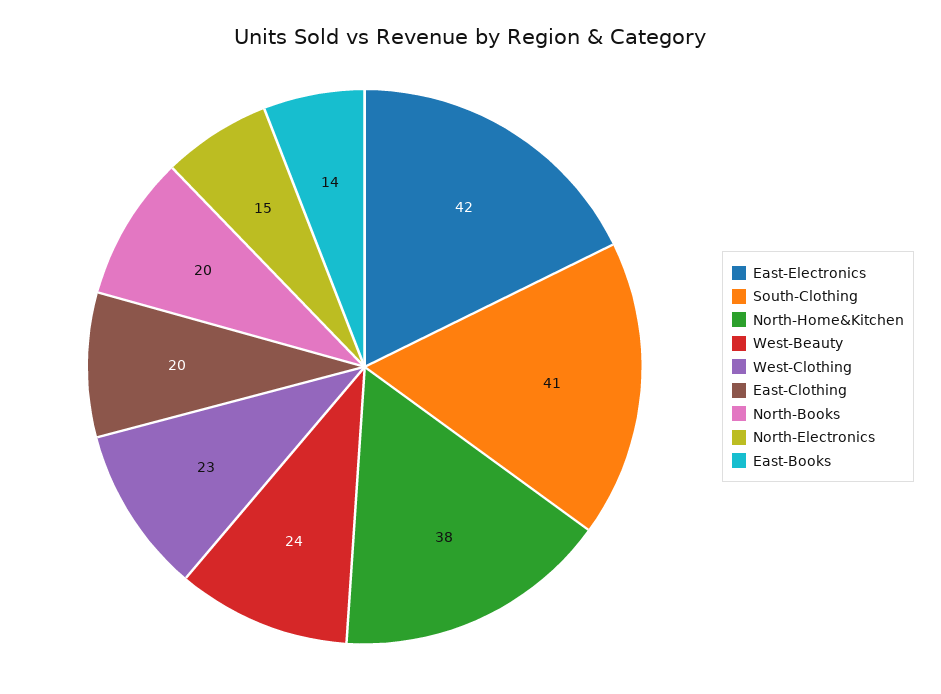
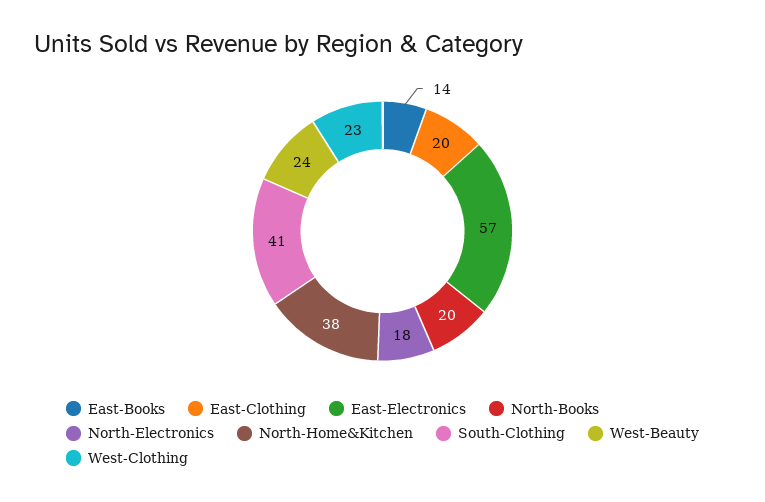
  {
-   "East-Electronics": 42,
+   "East-Electronics": 57,
    "South-Clothing": 41,
    "North-Home&Kitchen": 38,
    "West-Beauty": 24,
    "West-Clothing": 23,
    "East-Clothing": 20,
    "North-Books": 20,
-   "North-Electronics": 15,
+   "North-Electronics": 18,
    "East-Books": 14
  }

